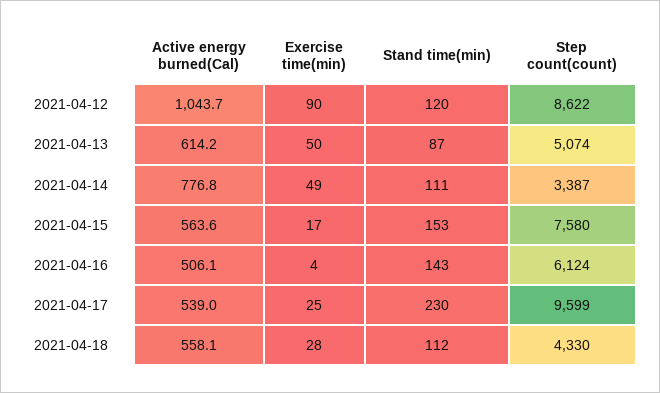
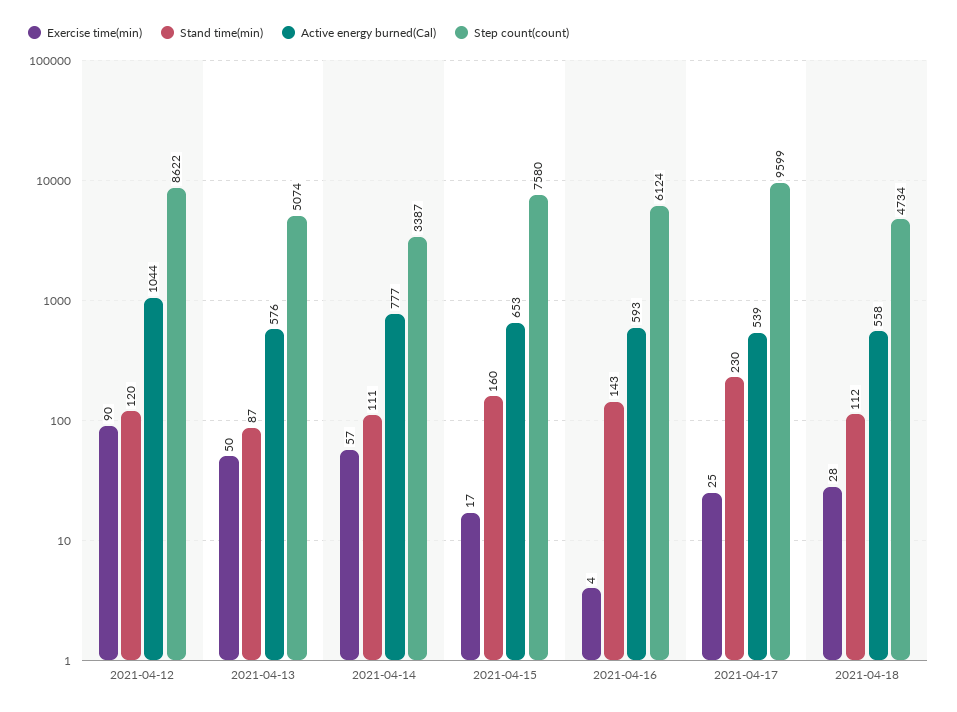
  {
    "Active energy burned(Cal)": {
      "2021-04-12": 1043.7,
-     "2021-04-13": 614.2,
+     "2021-04-13": 576,
      "2021-04-14": 776.8,
-     "2021-04-15": 563.6,
+     "2021-04-15": 653,
-     "2021-04-16": 506.1,
+     "2021-04-16": 593,
      "2021-04-17": 539,
      "2021-04-18": 558.1
    },
    "Exercise time(min)": {
      "2021-04-12": 90,
      "2021-04-13": 50,
-     "2021-04-14": 49,
+     "2021-04-14": 57,
      "2021-04-15": 17,
      "2021-04-16": 4,
      "2021-04-17": 25,
      "2021-04-18": 28
    },
    "Stand time(min)": {
      "2021-04-12": 120,
      "2021-04-13": 87,
      "2021-04-14": 111,
-     "2021-04-15": 153,
+     "2021-04-15": 160,
      "2021-04-16": 143,
      "2021-04-17": 230,
      "2021-04-18": 112
    },
    "Step count(count)": {
      "2021-04-12": 8622,
      "2021-04-13": 5074,
      "2021-04-14": 3387,
      "2021-04-15": 7580,
      "2021-04-16": 6124,
      "2021-04-17": 9599,
-     "2021-04-18": 4330
+     "2021-04-18": 4734
    }
  }

